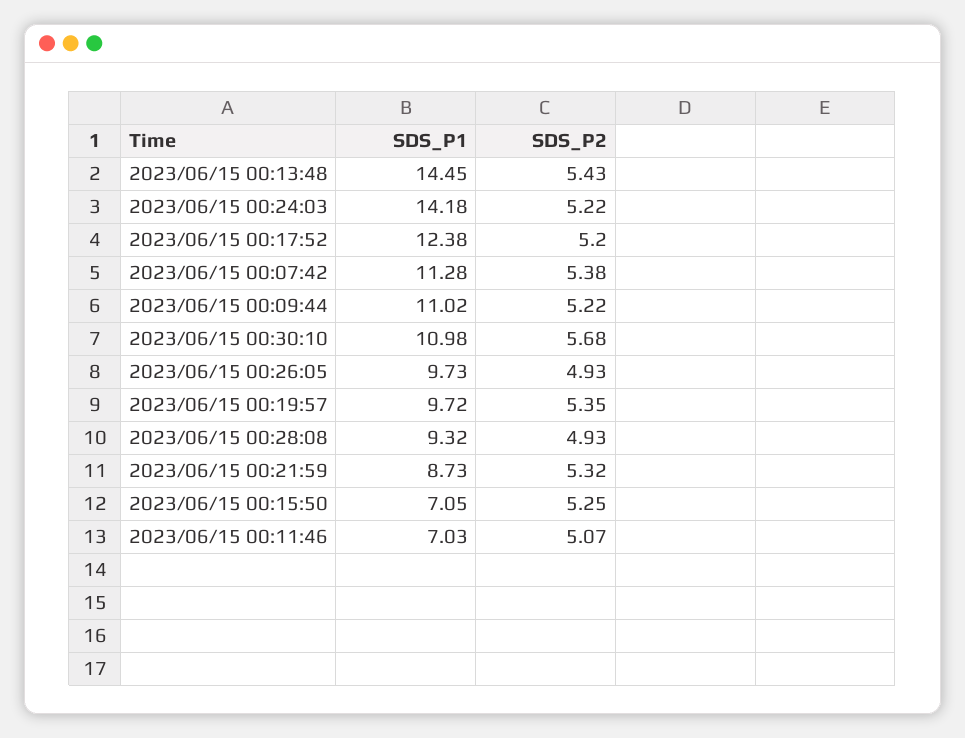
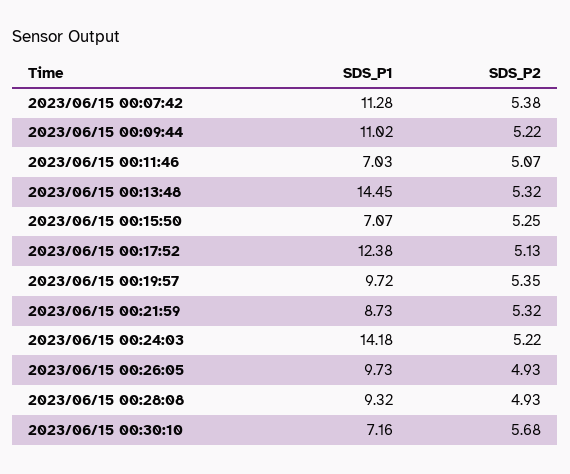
  {
    "SDS_P1": {
      "2023/06/15 00:13:48": 14.45,
      "2023/06/15 00:24:03": 14.18,
      "2023/06/15 00:17:52": 12.38,
      "2023/06/15 00:07:42": 11.28,
      "2023/06/15 00:09:44": 11.02,
-     "2023/06/15 00:30:10": 10.98,
+     "2023/06/15 00:30:10": 7.16,
      "2023/06/15 00:26:05": 9.73,
      "2023/06/15 00:19:57": 9.72,
      "2023/06/15 00:28:08": 9.32,
      "2023/06/15 00:21:59": 8.73,
-     "2023/06/15 00:15:50": 7.05,
+     "2023/06/15 00:15:50": 7.07,
      "2023/06/15 00:11:46": 7.03
    },
    "SDS_P2": {
-     "2023/06/15 00:13:48": 5.43,
+     "2023/06/15 00:13:48": 5.32,
      "2023/06/15 00:24:03": 5.22,
-     "2023/06/15 00:17:52": 5.2,
+     "2023/06/15 00:17:52": 5.13,
      "2023/06/15 00:07:42": 5.38,
      "2023/06/15 00:09:44": 5.22,
      "2023/06/15 00:30:10": 5.68,
      "2023/06/15 00:26:05": 4.93,
      "2023/06/15 00:19:57": 5.35,
      "2023/06/15 00:28:08": 4.93,
      "2023/06/15 00:21:59": 5.32,
      "2023/06/15 00:15:50": 5.25,
      "2023/06/15 00:11:46": 5.07
    }
  }

